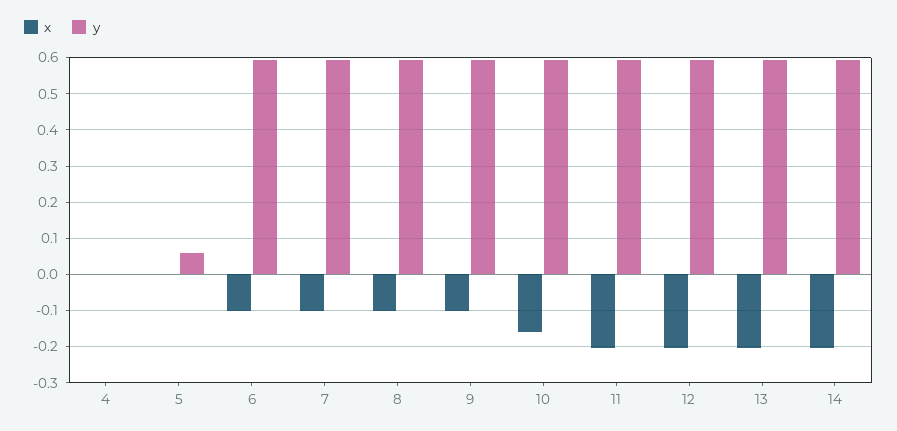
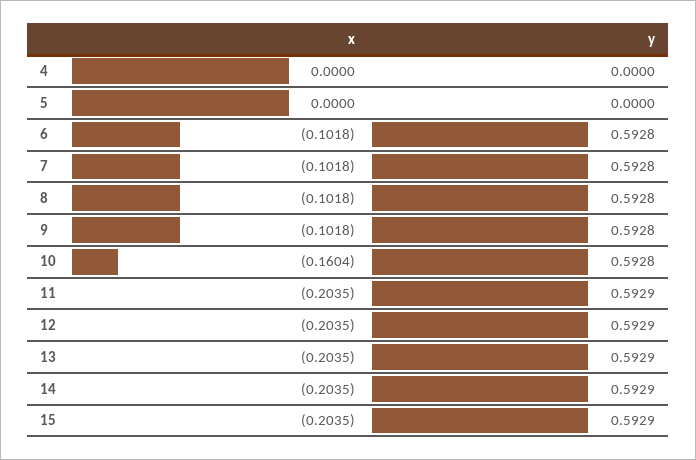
  {
    "x": {
      "4": 0,
      "5": 0,
      "6": -0.1018,
      "7": -0.1018,
      "8": -0.1018,
      "9": -0.1018,
      "10": -0.1604,
      "11": -0.2035,
      "12": -0.2035,
      "13": -0.2035,
-     "14": -0.2035
+     "14": -0.2035,
+     "15": -0.2035
    },
    "y": {
      "4": 0,
-     "5": 0.06,
+     "5": 0,
      "6": 0.5928,
      "7": 0.5928,
      "8": 0.5928,
      "9": 0.5928,
      "10": 0.5928,
      "11": 0.5929,
      "12": 0.5929,
      "13": 0.5929,
-     "14": 0.5929
+     "14": 0.5929,
+     "15": 0.5929
    }
  }

